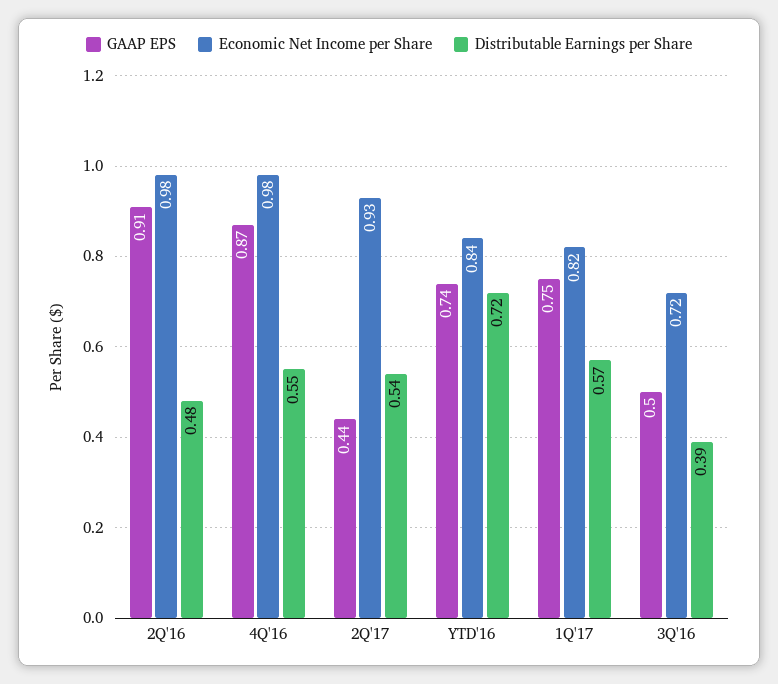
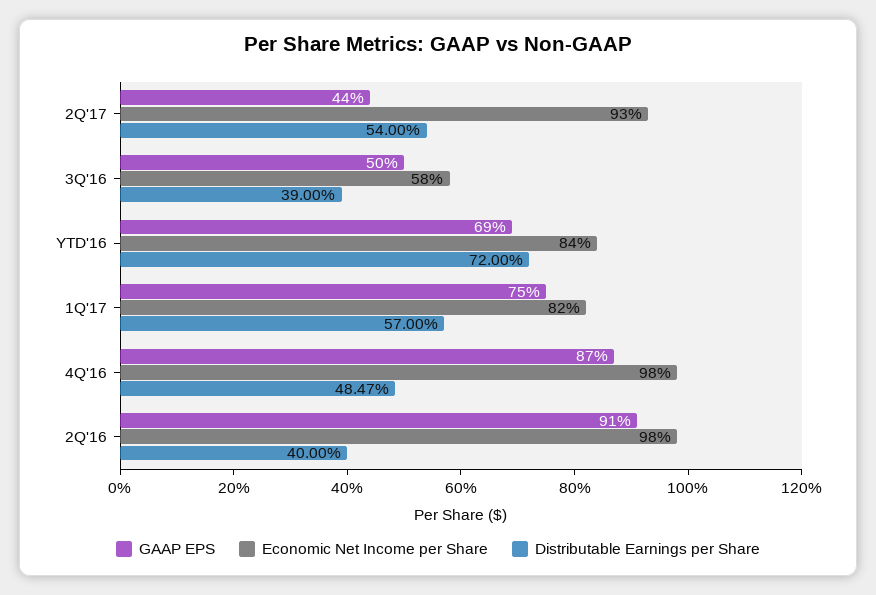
  {
    "GAAP EPS": {
      "2Q'16": 0.91,
      "4Q'16": 0.87,
      "2Q'17": 0.44,
-     "YTD'16": 0.74,
+     "YTD'16": 0.69,
      "1Q'17": 0.75,
      "3Q'16": 0.5
    },
    "Economic Net Income per Share": {
      "2Q'16": 0.98,
      "4Q'16": 0.98,
      "2Q'17": 0.93,
      "YTD'16": 0.84,
      "1Q'17": 0.82,
-     "3Q'16": 0.72
+     "3Q'16": 0.58
    },
    "Distributable Earnings per Share": {
-     "2Q'16": 0.48,
+     "2Q'16": 0.4,
-     "4Q'16": 0.55,
+     "4Q'16": 0.4847,
      "2Q'17": 0.54,
      "YTD'16": 0.72,
      "1Q'17": 0.57,
      "3Q'16": 0.39
    }
  }

